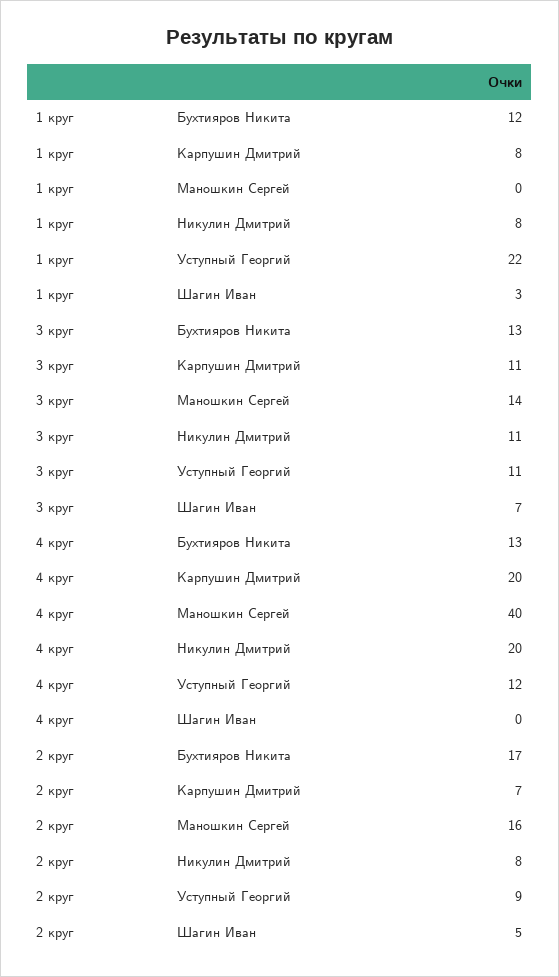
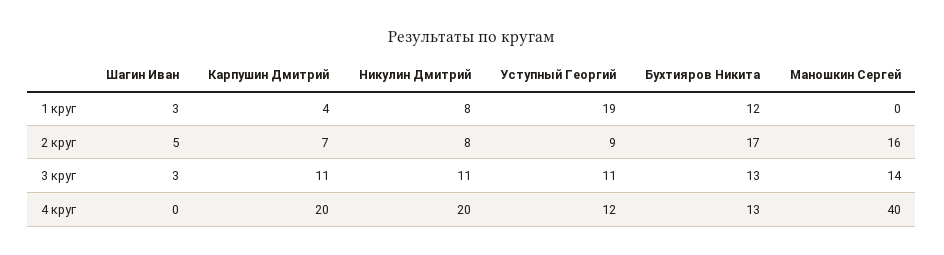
  {
    "1 круг": {
      "Бухтияров Никита": 12,
-     "Карпушин Дмитрий": 8,
+     "Карпушин Дмитрий": 4,
      "Маношкин Сергей": 0,
      "Никулин Дмитрий": 8,
-     "Уступный Георгий": 22,
+     "Уступный Георгий": 19,
      "Шагин Иван": 3
    },
    "3 круг": {
      "Бухтияров Никита": 13,
      "Карпушин Дмитрий": 11,
      "Маношкин Сергей": 14,
      "Никулин Дмитрий": 11,
      "Уступный Георгий": 11,
-     "Шагин Иван": 7
+     "Шагин Иван": 3
    },
    "4 круг": {
      "Бухтияров Никита": 13,
      "Карпушин Дмитрий": 20,
      "Маношкин Сергей": 40,
      "Никулин Дмитрий": 20,
      "Уступный Георгий": 12,
      "Шагин Иван": 0
    },
    "2 круг": {
      "Бухтияров Никита": 17,
      "Карпушин Дмитрий": 7,
      "Маношкин Сергей": 16,
      "Никулин Дмитрий": 8,
      "Уступный Георгий": 9,
      "Шагин Иван": 5
    }
  }

